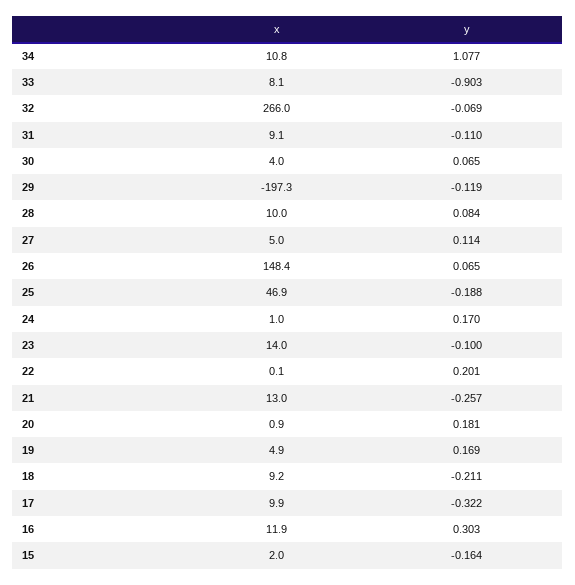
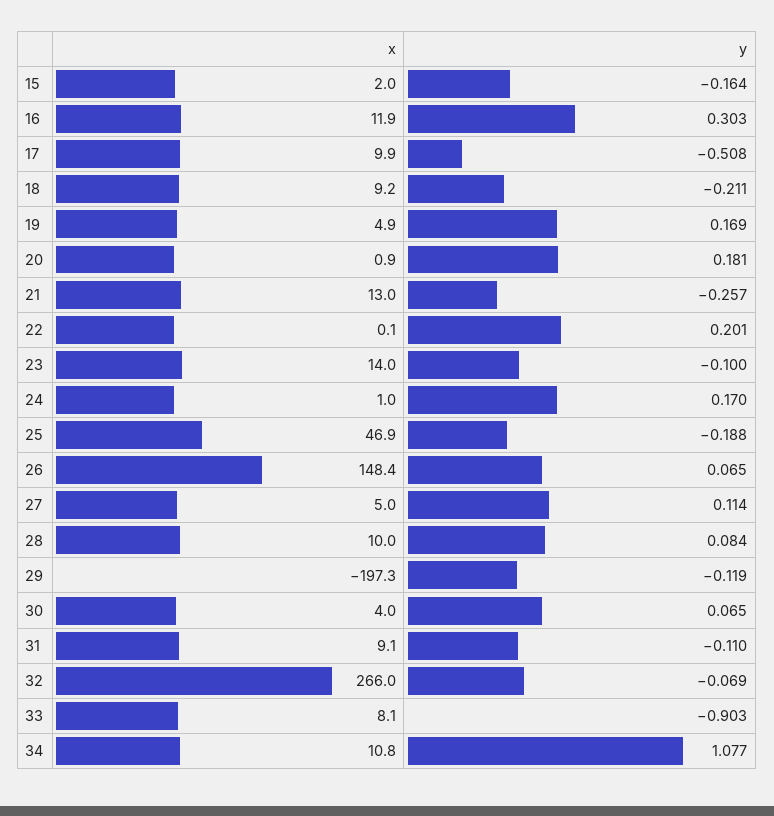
  {
    "x": {
      "34": 10.8,
      "33": 8.1,
      "32": 266,
      "31": 9.1,
      "30": 4,
      "29": -197.3,
      "28": 10,
      "27": 5,
      "26": 148.4,
      "25": 46.9,
      "24": 1,
      "23": 14,
      "22": 0.1,
      "21": 13,
      "20": 0.9,
      "19": 4.9,
      "18": 9.2,
      "17": 9.9,
      "16": 11.9,
      "15": 2
    },
    "y": {
      "34": 1.077,
      "33": -0.903,
      "32": -0.069,
      "31": -0.11,
      "30": 0.065,
      "29": -0.119,
      "28": 0.084,
      "27": 0.114,
      "26": 0.065,
      "25": -0.188,
      "24": 0.17,
      "23": -0.1,
      "22": 0.201,
      "21": -0.257,
      "20": 0.181,
      "19": 0.169,
      "18": -0.211,
-     "17": -0.322,
+     "17": -0.508,
      "16": 0.303,
      "15": -0.164
    }
  }

